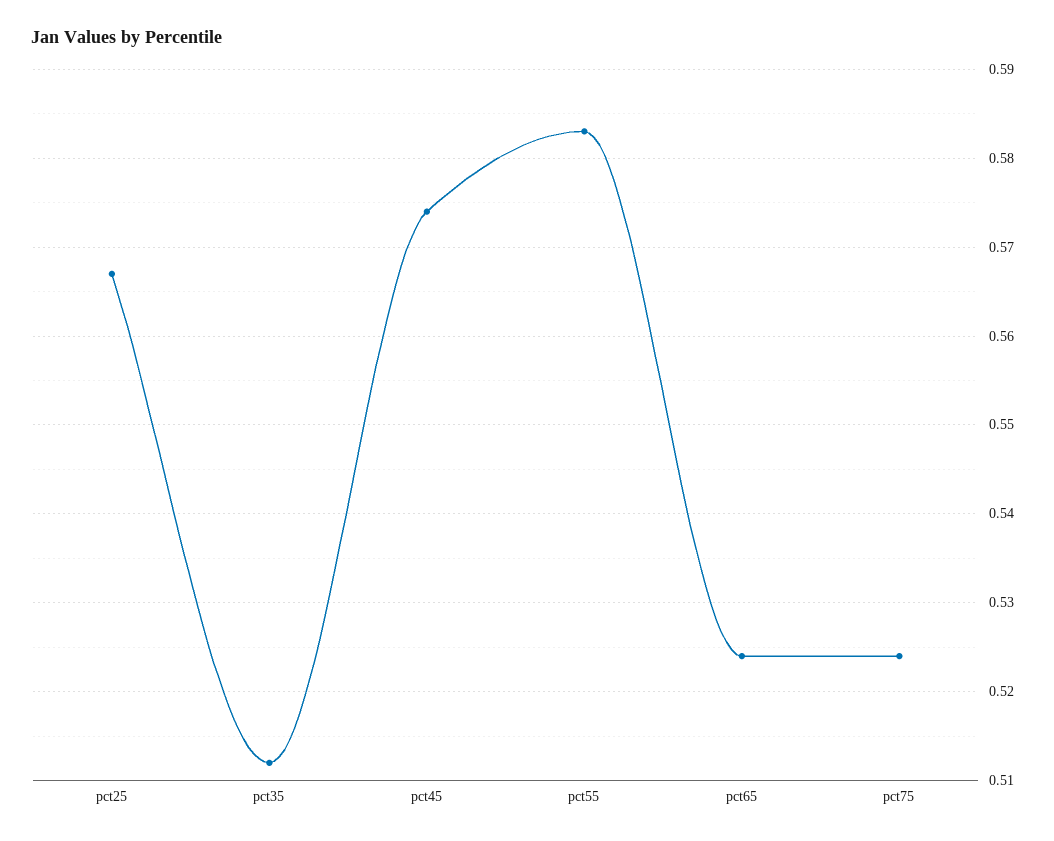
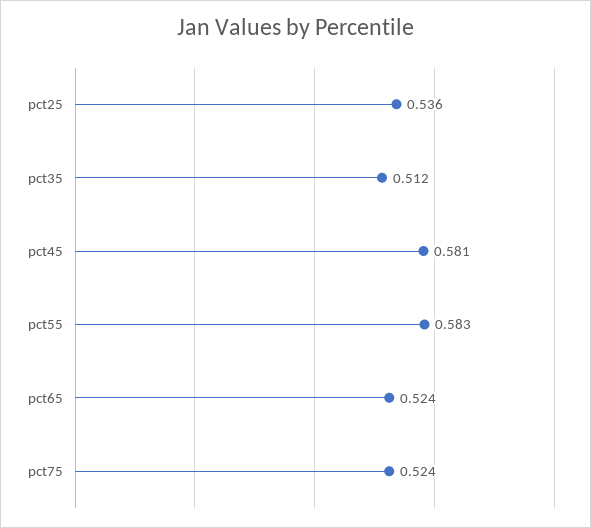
  {
-   "pct25": 0.567,
+   "pct25": 0.536,
    "pct35": 0.512,
-   "pct45": 0.574,
+   "pct45": 0.581,
    "pct55": 0.583,
    "pct65": 0.524,
    "pct75": 0.524
  }

